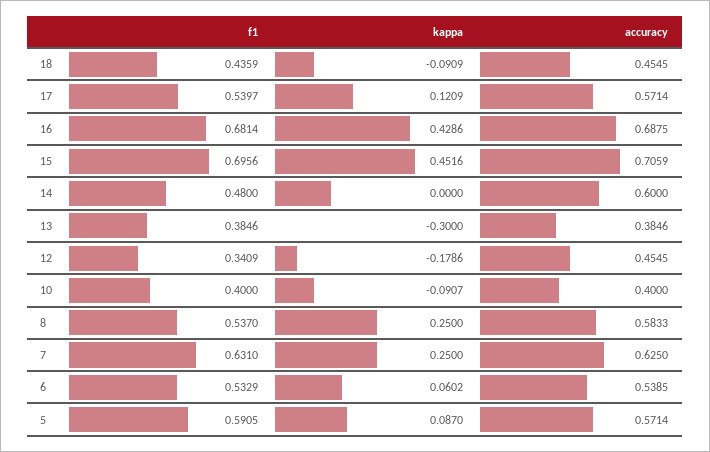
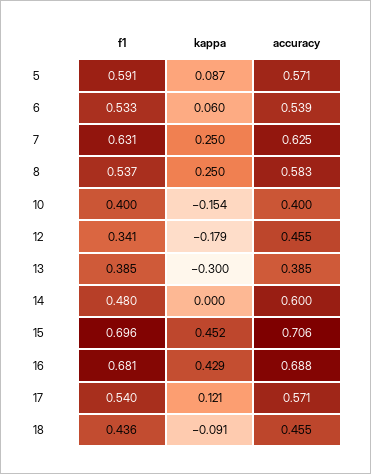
  {
    "f1": {
      "18": 0.4359,
      "17": 0.5397,
      "16": 0.6814,
      "15": 0.6956,
      "14": 0.48,
      "13": 0.3846,
      "12": 0.3409,
      "10": 0.4,
      "8": 0.537,
      "7": 0.631,
      "6": 0.5329,
      "5": 0.5905
    },
    "kappa": {
      "18": -0.0909,
      "17": 0.1209,
      "16": 0.4286,
      "15": 0.4516,
      "14": 0,
      "13": -0.3,
      "12": -0.1786,
-     "10": -0.0907,
+     "10": -0.154,
      "8": 0.25,
      "7": 0.25,
      "6": 0.0602,
      "5": 0.087
    },
    "accuracy": {
      "18": 0.4545,
      "17": 0.5714,
      "16": 0.6875,
      "15": 0.7059,
      "14": 0.6,
      "13": 0.3846,
      "12": 0.4545,
      "10": 0.4,
      "8": 0.5833,
      "7": 0.625,
      "6": 0.5385,
      "5": 0.5714
    }
  }

